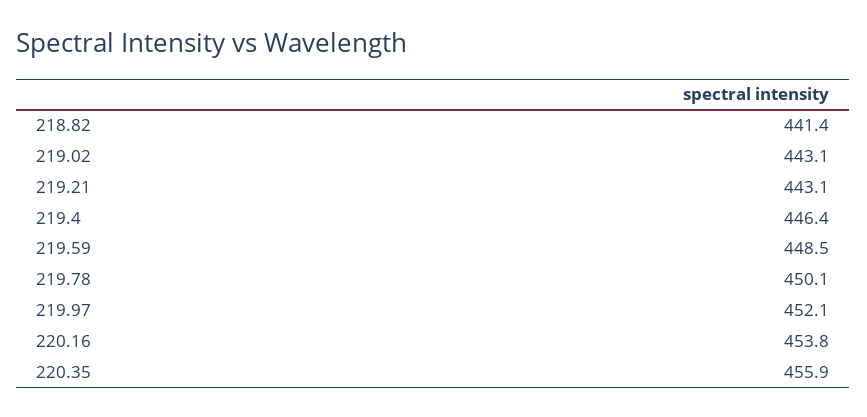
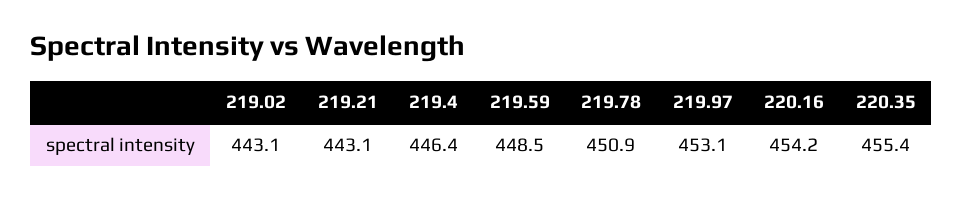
  {
-   "218.82": 441.4,
    "219.02": 443.1,
    "219.21": 443.1,
    "219.4": 446.4,
    "219.59": 448.5,
-   "219.78": 450.1,
+   "219.78": 450.9,
-   "219.97": 452.1,
+   "219.97": 453.1,
-   "220.16": 453.8,
+   "220.16": 454.2,
-   "220.35": 455.9
+   "220.35": 455.4
  }

